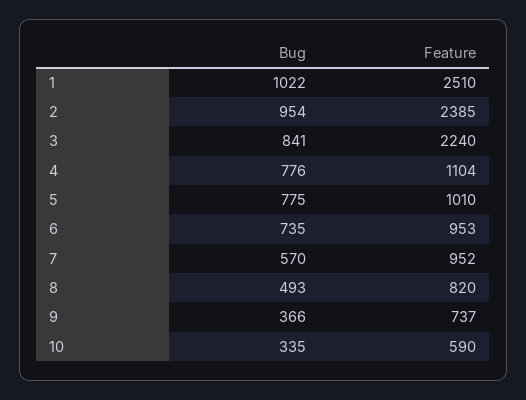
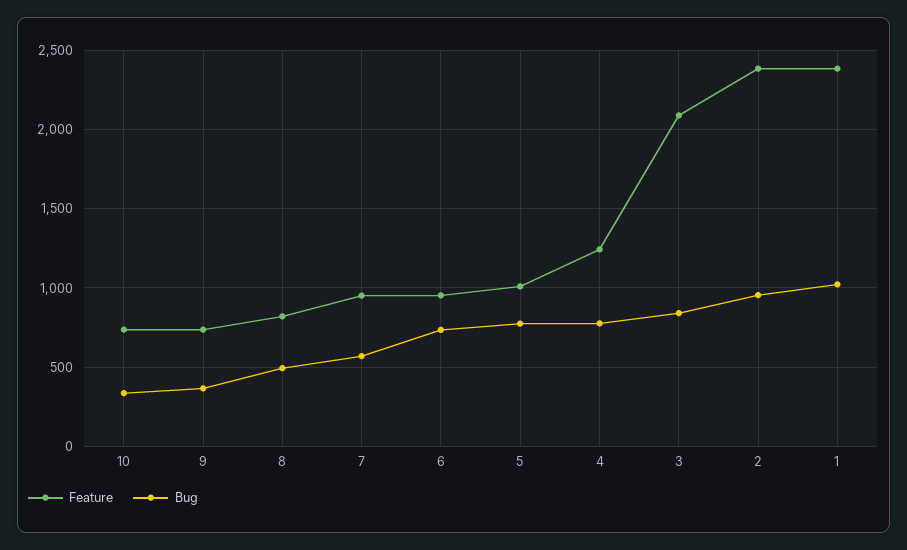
  {
    "Bug": {
      "1": 1022,
      "2": 954,
      "3": 841,
      "4": 776,
      "5": 775,
      "6": 735,
      "7": 570,
      "8": 493,
      "9": 366,
      "10": 335
    },
    "Feature": {
-     "1": 2510,
+     "1": 2400,
      "2": 2385,
-     "3": 2240,
+     "3": 2100,
-     "4": 1104,
+     "4": 1250,
      "5": 1010,
      "6": 953,
      "7": 952,
      "8": 820,
      "9": 737,
-     "10": 590
+     "10": 750
    }
  }

